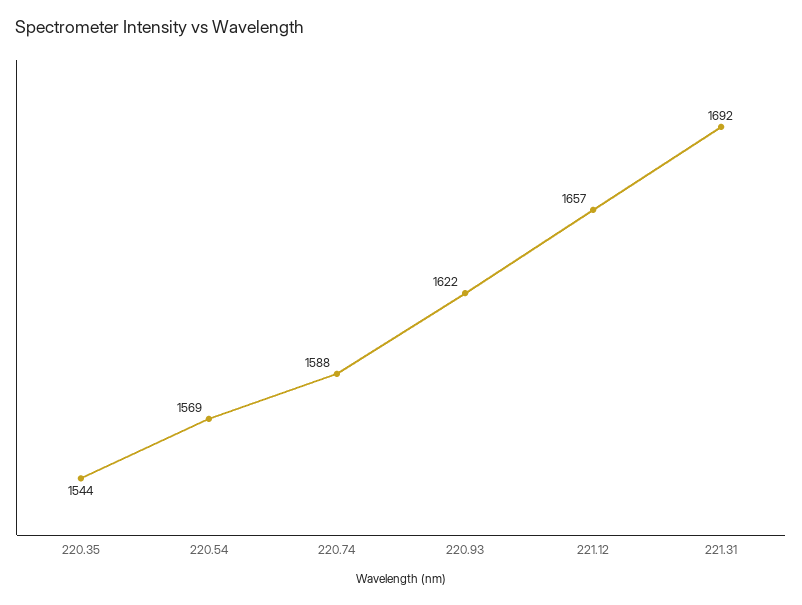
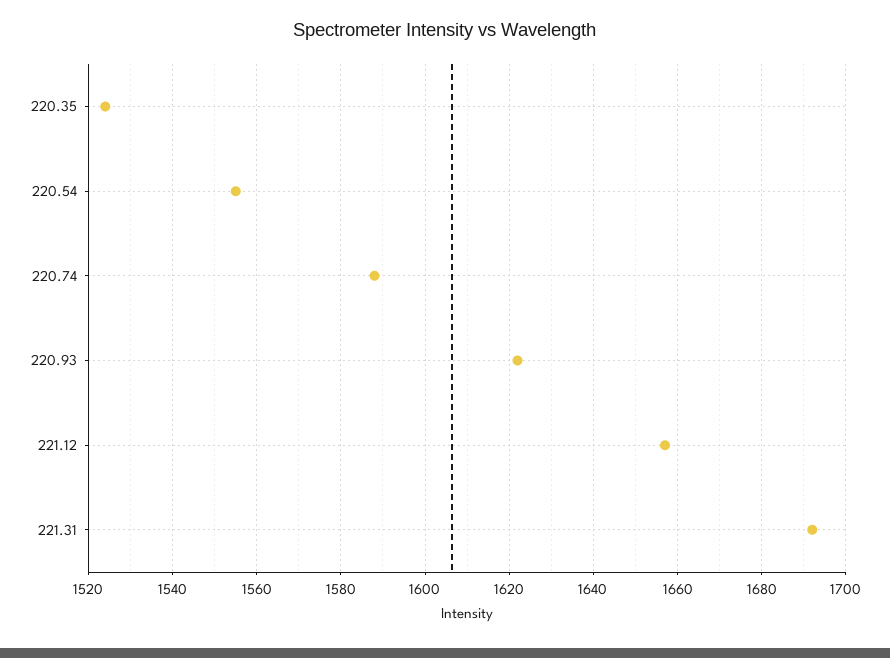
  {
-   "220.35": 1544,
+   "220.35": 1525,
-   "220.54": 1569,
+   "220.54": 1555,
    "220.74": 1588,
    "220.93": 1622,
    "221.12": 1657,
    "221.31": 1692
  }

